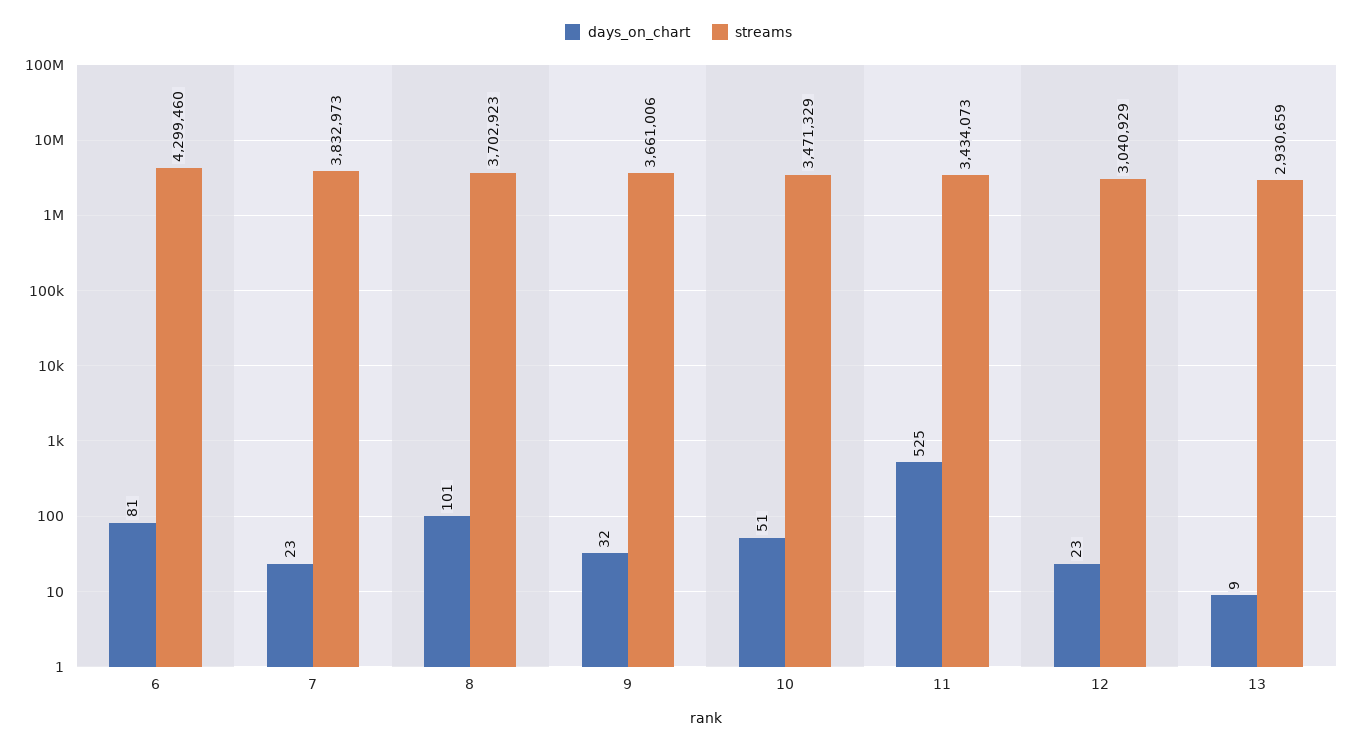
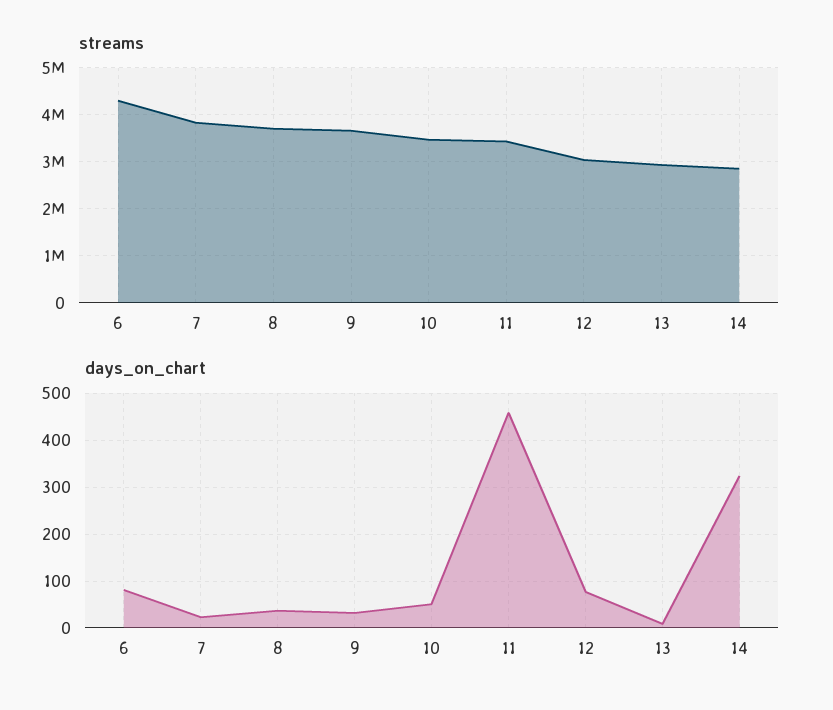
  {
    "days_on_chart": {
      "6": 81,
      "7": 23,
-     "8": 101,
+     "8": 40,
      "9": 32,
      "10": 51,
-     "11": 525,
+     "11": 460,
-     "12": 23,
+     "12": 80,
-     "13": 9
+     "13": 9,
+     "14": 320
    },
    "streams": {
      "6": 4299460,
      "7": 3832973,
      "8": 3702923,
      "9": 3661006,
      "10": 3471329,
      "11": 3434073,
      "12": 3040929,
-     "13": 2930659
+     "13": 2930659,
+     "14": 2800000
    }
  }

